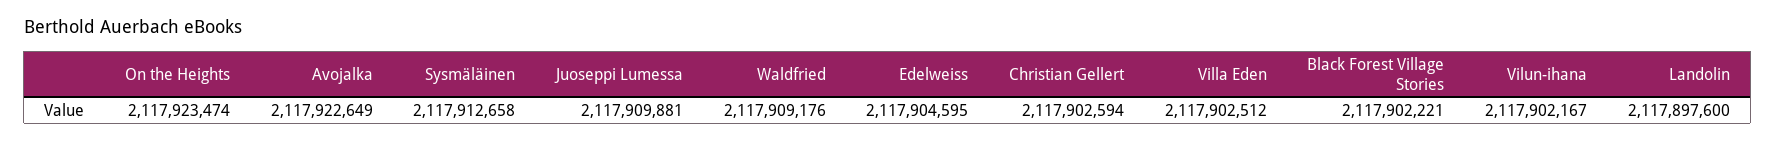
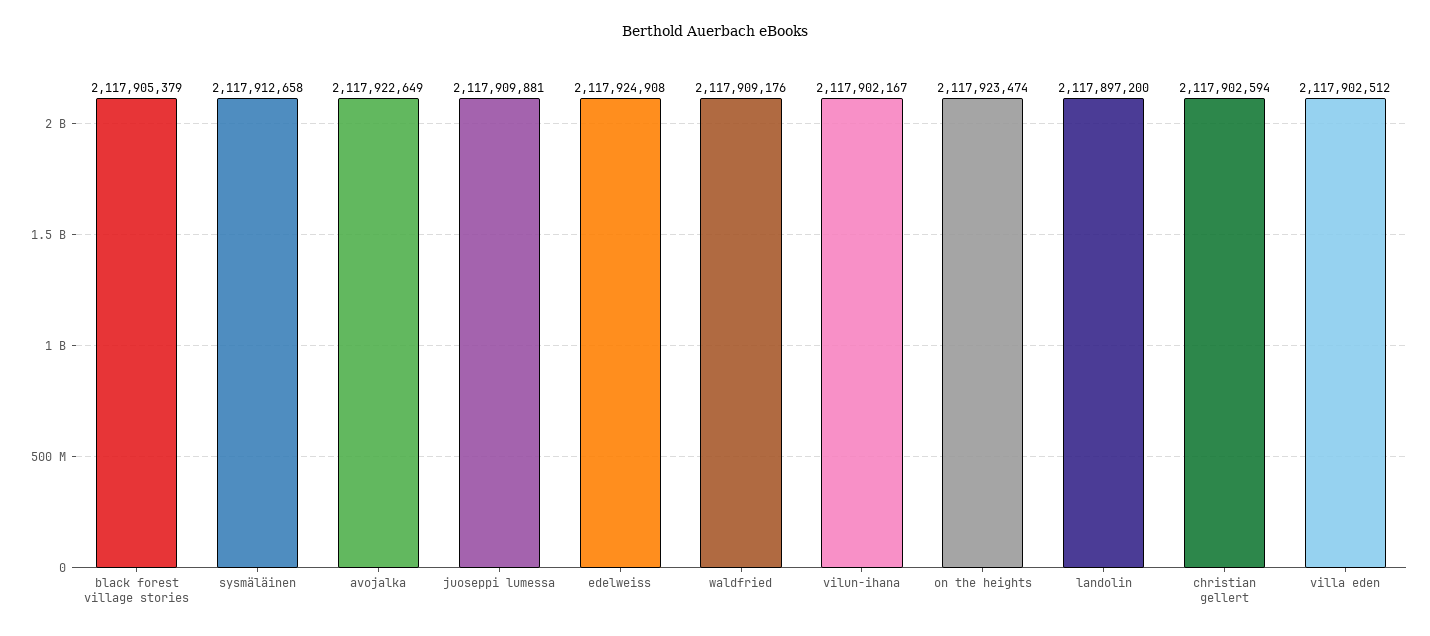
  {
    "On the Heights": 2117923474,
    "Avojalka": 2117922649,
    "Sysmäläinen": 2117912658,
    "Juoseppi Lumessa": 2117909881,
    "Waldfried": 2117909176,
-   "Edelweiss": 2117904595,
+   "Edelweiss": 2117924908,
    "Christian Gellert": 2117902594,
    "Villa Eden": 2117902512,
-   "Black Forest Village Stories": 2117902221,
+   "Black Forest Village Stories": 2117905379,
    "Vilun-ihana": 2117902167,
-   "Landolin": 2117897600
+   "Landolin": 2117897200
  }

